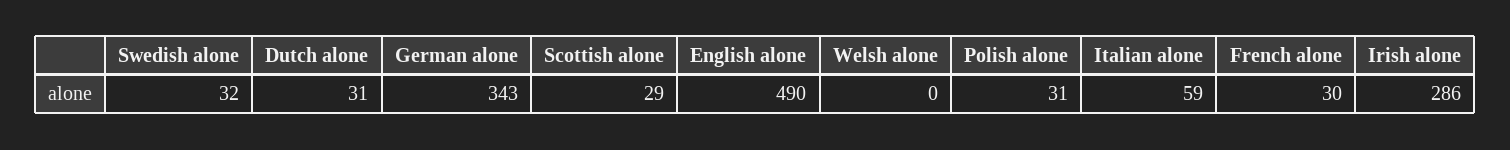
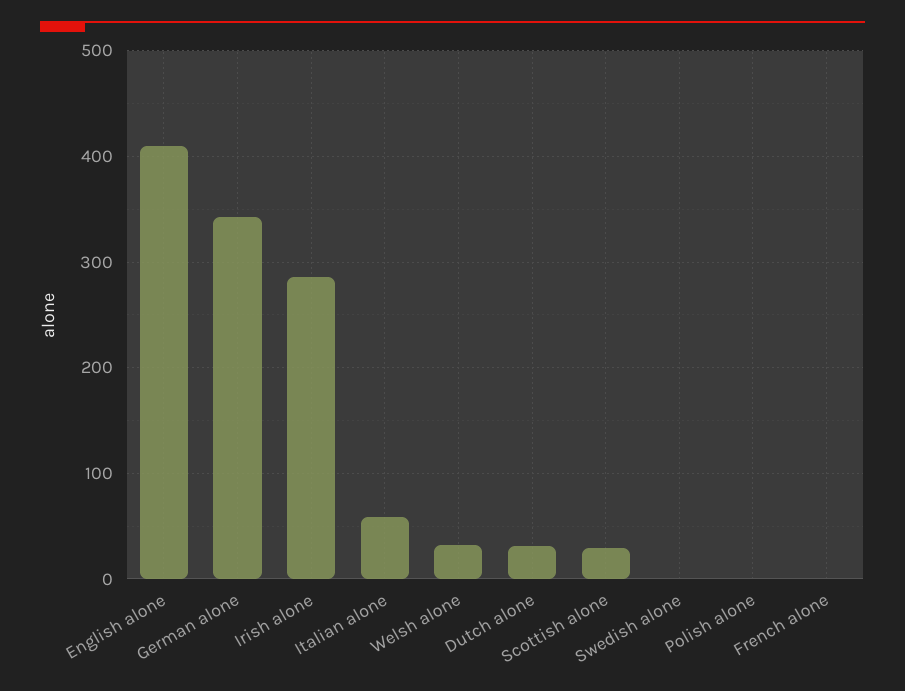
  {
-   "Swedish alone": 32,
+   "Swedish alone": 0,
    "Dutch alone": 31,
    "German alone": 343,
    "Scottish alone": 29,
-   "English alone": 490,
+   "English alone": 410,
-   "Welsh alone": 0,
+   "Welsh alone": 30,
-   "Polish alone": 31,
+   "Polish alone": 0,
    "Italian alone": 59,
-   "French alone": 30,
+   "French alone": 0,
    "Irish alone": 286
  }

